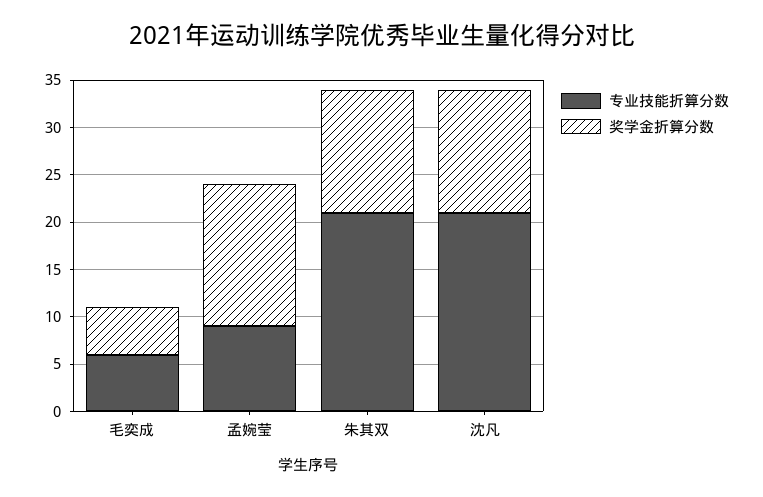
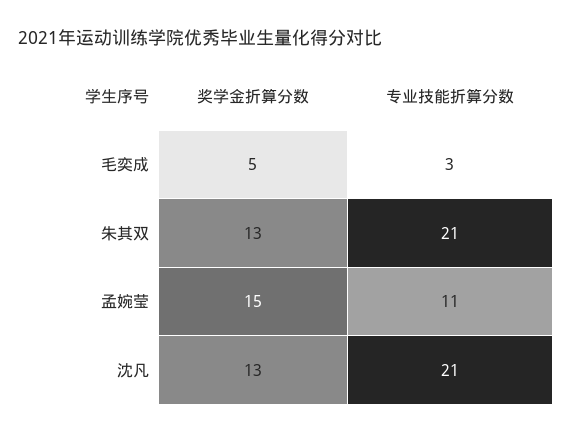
  {
    "专业技能折算分数": {
-     "毛奕成": 6,
+     "毛奕成": 3,
-     "孟婉莹": 9,
+     "孟婉莹": 11,
      "朱其双": 21,
      "沈凡": 21
    },
    "奖学金折算分数": {
      "毛奕成": 5,
      "孟婉莹": 15,
      "朱其双": 13,
      "沈凡": 13
    }
  }

